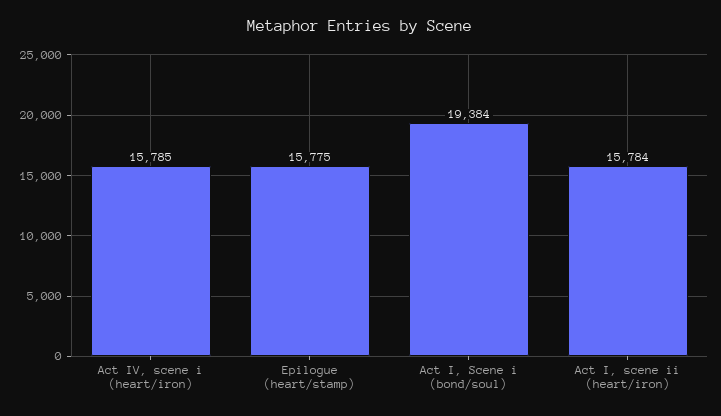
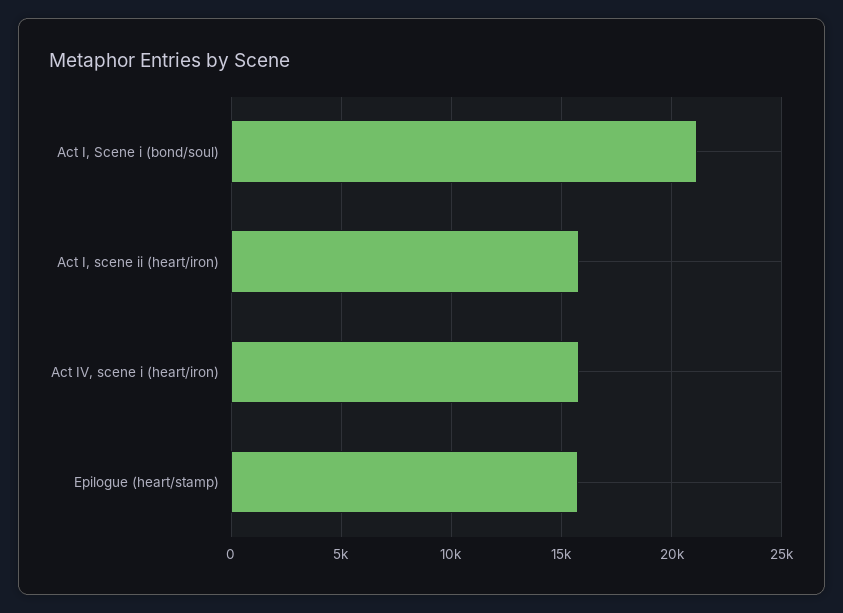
  {
    "Act IV, scene i (heart/iron)": 15785,
    "Epilogue (heart/stamp)": 15775,
-   "Act I, Scene i (bond/soul)": 19384,
+   "Act I, Scene i (bond/soul)": 21000,
    "Act I, scene ii (heart/iron)": 15784
  }

